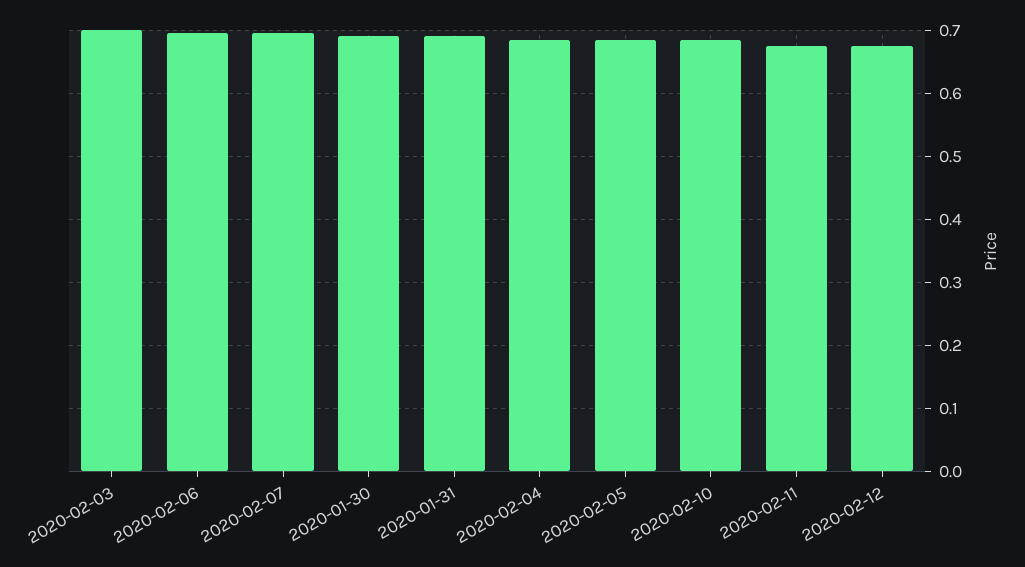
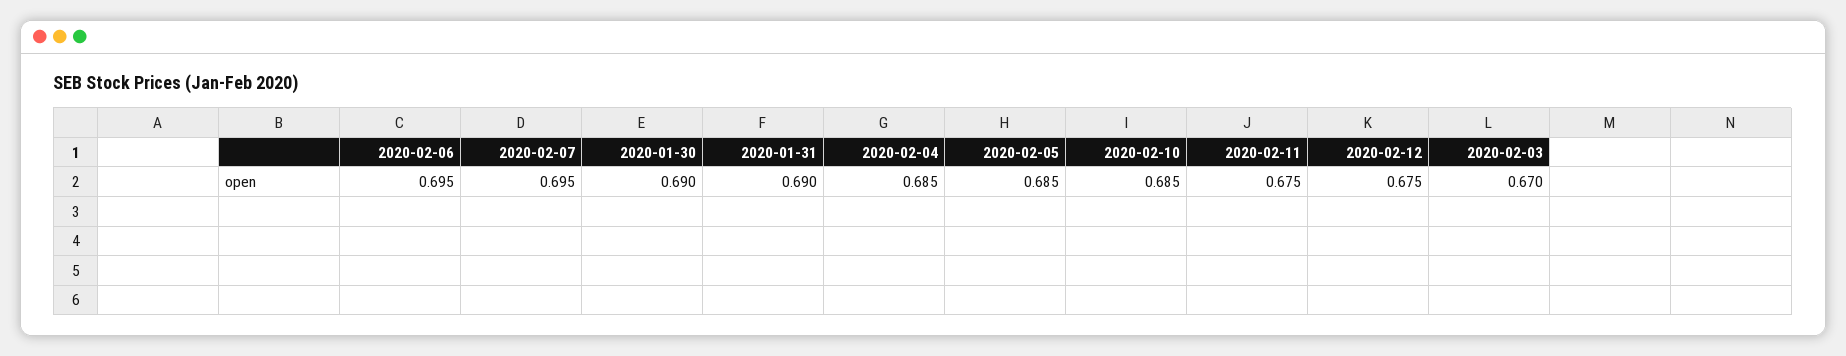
  {
-   "2020-02-03": 0.7,
+   "2020-02-03": 0.67,
    "2020-02-06": 0.695,
    "2020-02-07": 0.695,
    "2020-01-30": 0.69,
    "2020-01-31": 0.69,
    "2020-02-04": 0.685,
    "2020-02-05": 0.685,
    "2020-02-10": 0.685,
    "2020-02-11": 0.675,
    "2020-02-12": 0.675
  }

